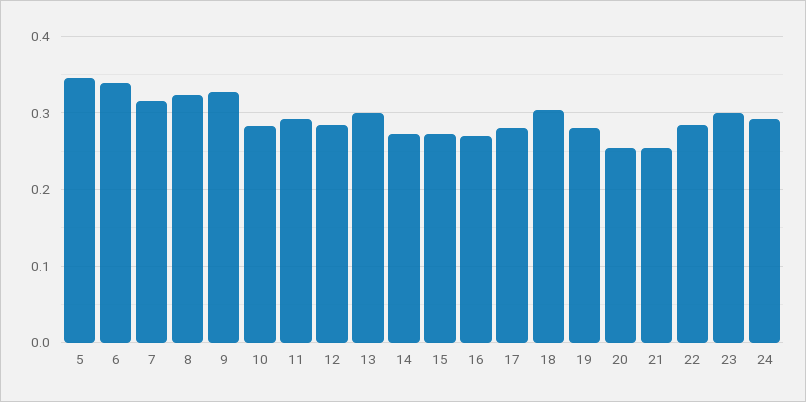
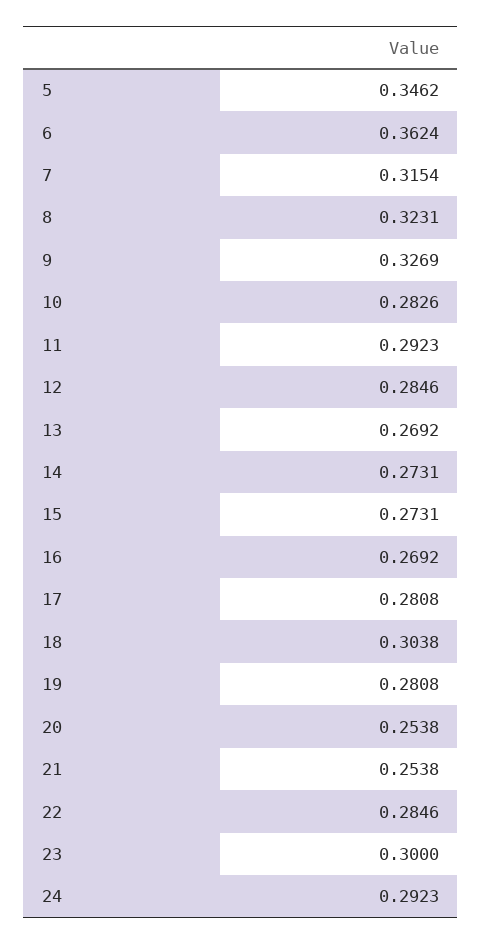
  {
    "5": 0.3462,
-   "6": 0.34,
+   "6": 0.3624,
    "7": 0.3154,
    "8": 0.3231,
    "9": 0.3269,
    "10": 0.2826,
    "11": 0.2923,
    "12": 0.2846,
-   "13": 0.3,
+   "13": 0.2692,
    "14": 0.2731,
    "15": 0.2731,
    "16": 0.2692,
    "17": 0.2808,
    "18": 0.3038,
    "19": 0.2808,
    "20": 0.2538,
    "21": 0.2538,
    "22": 0.2846,
    "23": 0.3,
    "24": 0.2923
  }

